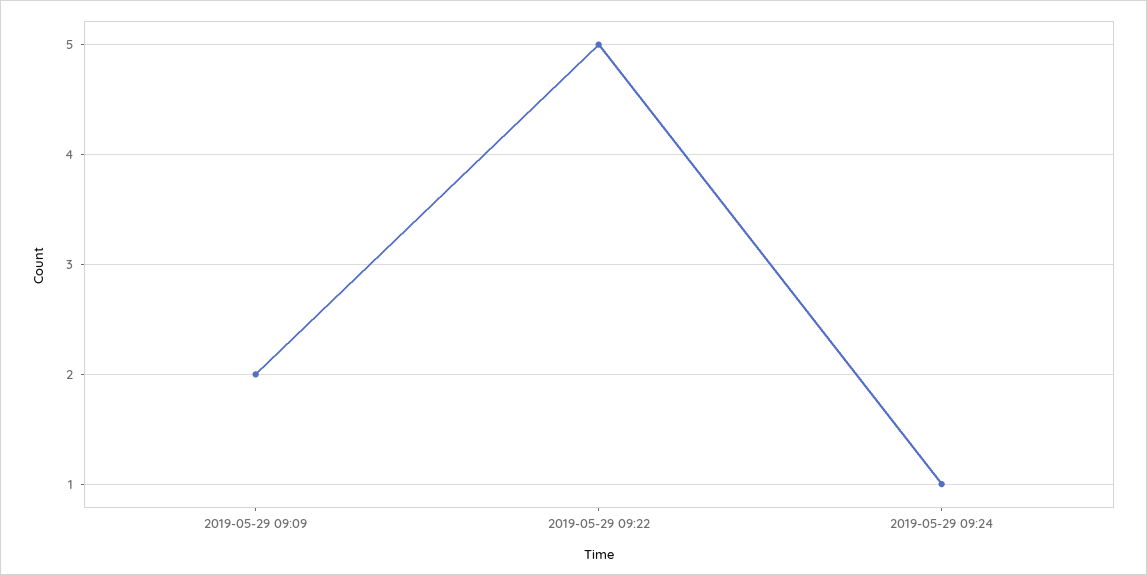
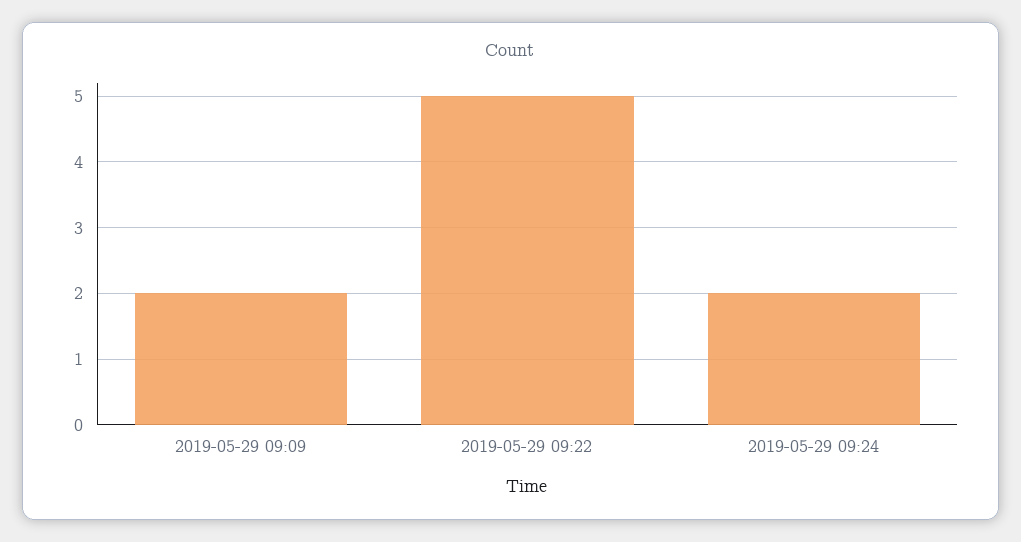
  {
    "2019-05-29 09:09": 2,
    "2019-05-29 09:22": 5,
-   "2019-05-29 09:24": 1
+   "2019-05-29 09:24": 2
  }

